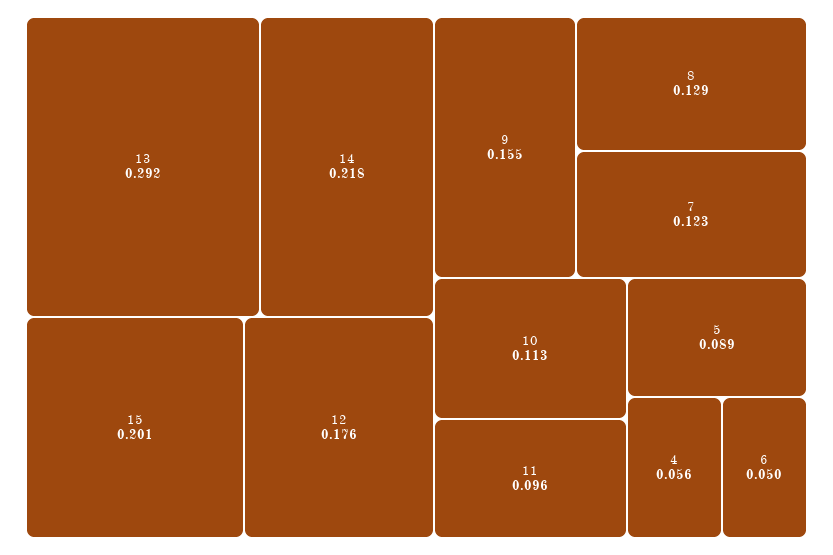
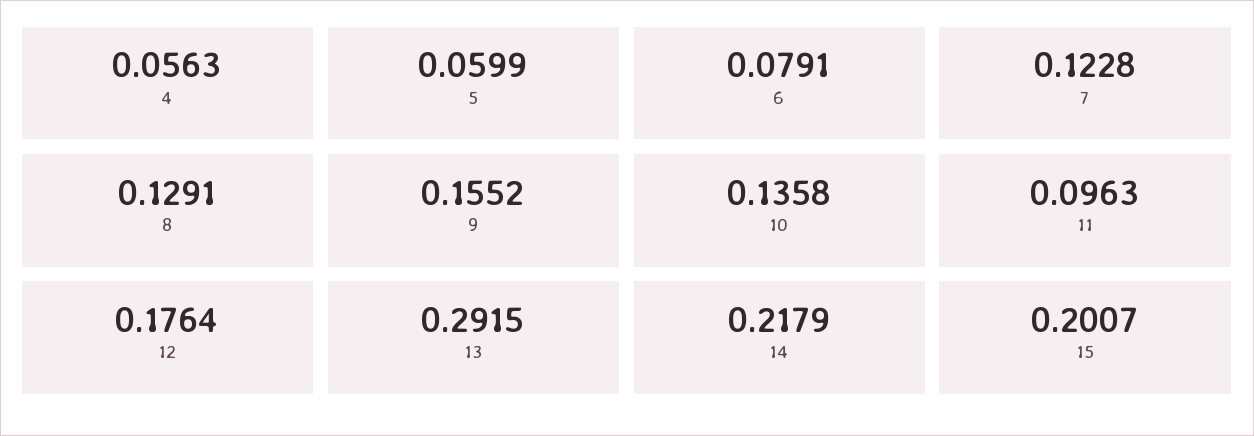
  {
    "13": 0.2915,
    "14": 0.2179,
    "15": 0.2007,
    "12": 0.1764,
    "9": 0.1552,
    "8": 0.1291,
    "7": 0.1228,
-   "10": 0.113,
+   "10": 0.1358,
    "11": 0.0963,
-   "5": 0.089,
+   "5": 0.0599,
    "4": 0.0563,
-   "6": 0.05
+   "6": 0.0791
  }

